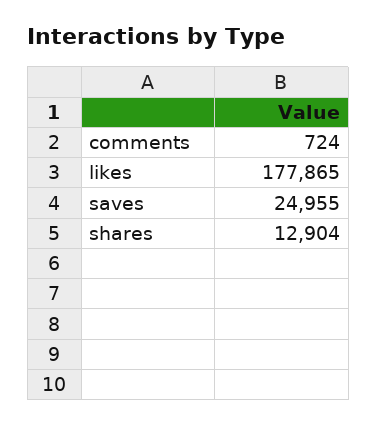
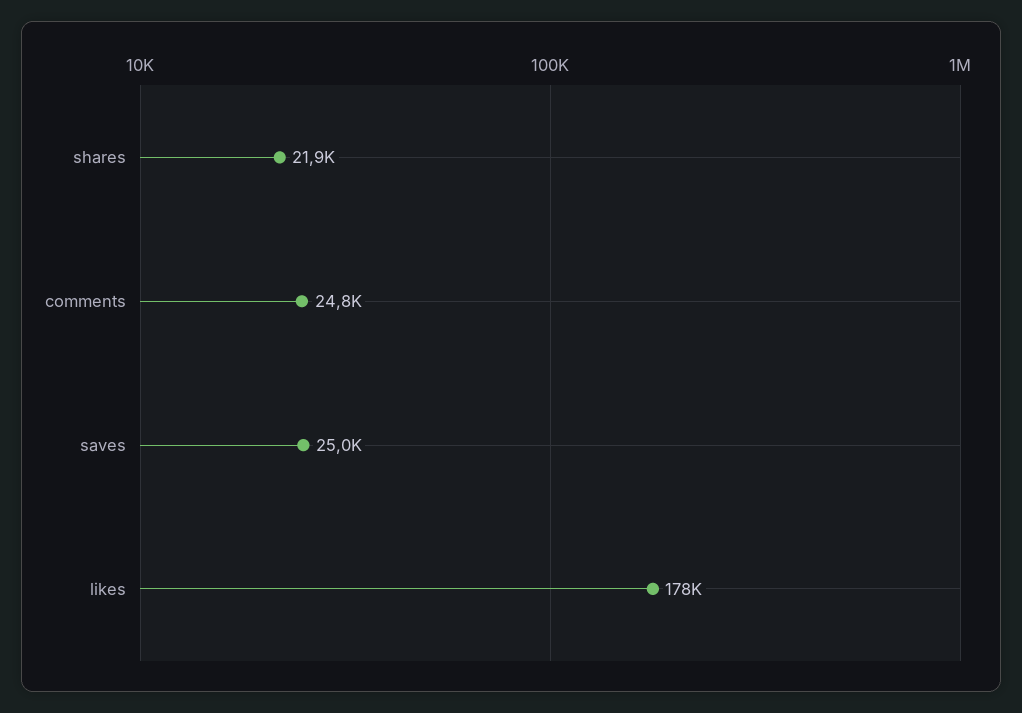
  {
-   "comments": 724,
+   "comments": 24800,
    "likes": 177865,
    "saves": 24955,
-   "shares": 12904
+   "shares": 21900
  }

